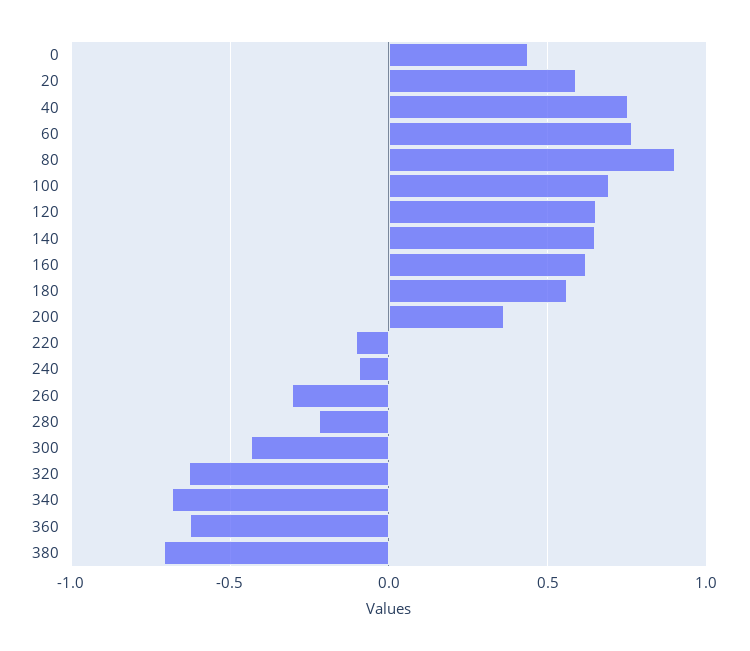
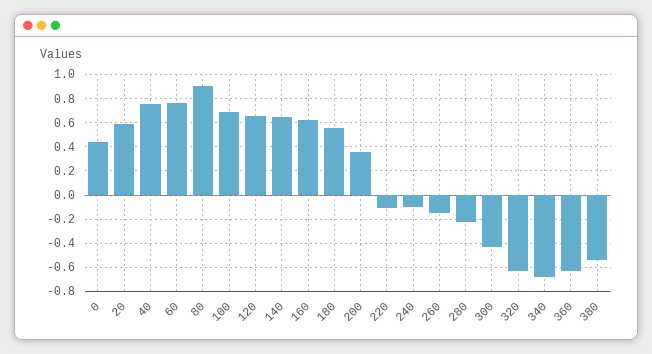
  {
    "0": 0.45,
    "20": 0.6,
    "40": 0.75,
    "60": 0.75,
    "80": 0.9,
    "100": 0.7,
    "120": 0.65,
    "140": 0.65,
    "160": 0.6,
    "180": 0.55,
    "200": 0.35,
    "220": -0.1,
    "240": -0.1,
-   "260": -0.3,
+   "260": -0.15,
    "280": -0.2,
    "300": -0.45,
    "320": -0.65,
    "340": -0.7,
    "360": -0.65,
-   "380": -0.7
+   "380": -0.55
  }

